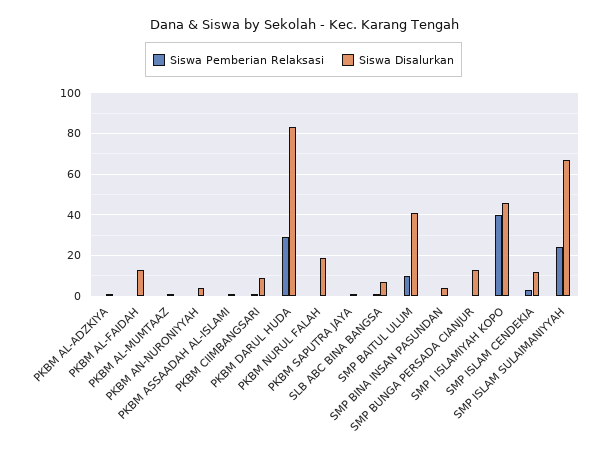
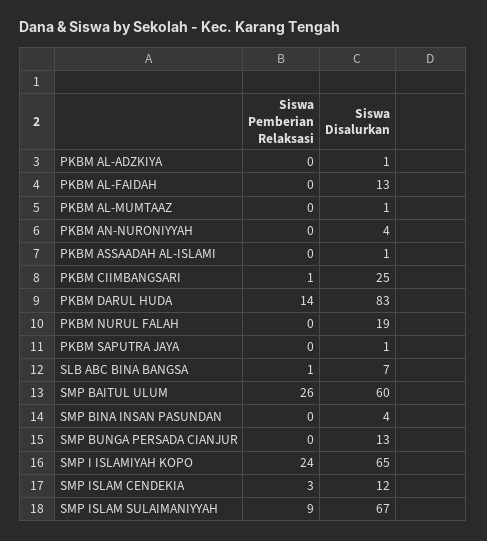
  {
    "Siswa Pemberian Relaksasi": {
      "PKBM AL-ADZKIYA": 0,
      "PKBM AL-FAIDAH": 0,
      "PKBM AL-MUMTAAZ": 0,
      "PKBM AN-NURONIYYAH": 0,
      "PKBM ASSAADAH AL-ISLAMI": 0,
      "PKBM CIIMBANGSARI": 1,
-     "PKBM DARUL HUDA": 30,
+     "PKBM DARUL HUDA": 14,
      "PKBM NURUL FALAH": 0,
      "PKBM SAPUTRA JAYA": 0,
      "SLB ABC BINA BANGSA": 1,
-     "SMP BAITUL ULUM": 10,
+     "SMP BAITUL ULUM": 26,
      "SMP BINA INSAN PASUNDAN": 0,
      "SMP BUNGA PERSADA CIANJUR": 0,
-     "SMP I ISLAMIYAH KOPO": 40,
+     "SMP I ISLAMIYAH KOPO": 24,
      "SMP ISLAM CENDEKIA": 3,
-     "SMP ISLAM SULAIMANIYYAH": 25
+     "SMP ISLAM SULAIMANIYYAH": 9
    },
    "Siswa Disalurkan": {
      "PKBM AL-ADZKIYA": 1,
      "PKBM AL-FAIDAH": 13,
      "PKBM AL-MUMTAAZ": 1,
      "PKBM AN-NURONIYYAH": 4,
      "PKBM ASSAADAH AL-ISLAMI": 1,
-     "PKBM CIIMBANGSARI": 10,
+     "PKBM CIIMBANGSARI": 25,
      "PKBM DARUL HUDA": 83,
      "PKBM NURUL FALAH": 19,
      "PKBM SAPUTRA JAYA": 1,
      "SLB ABC BINA BANGSA": 7,
-     "SMP BAITUL ULUM": 40,
+     "SMP BAITUL ULUM": 60,
      "SMP BINA INSAN PASUNDAN": 4,
      "SMP BUNGA PERSADA CIANJUR": 13,
-     "SMP I ISLAMIYAH KOPO": 45,
+     "SMP I ISLAMIYAH KOPO": 65,
      "SMP ISLAM CENDEKIA": 12,
      "SMP ISLAM SULAIMANIYYAH": 67
    }
  }

